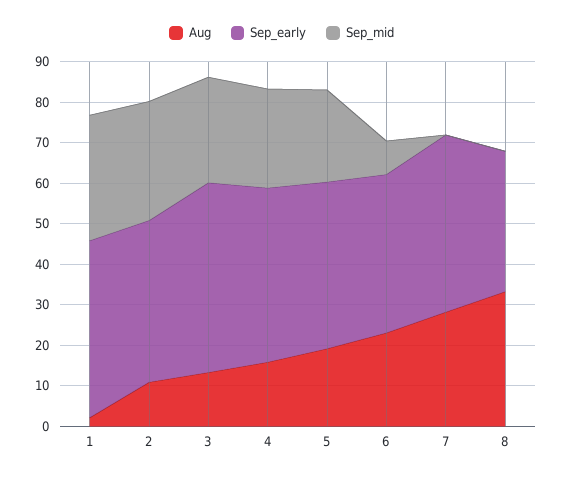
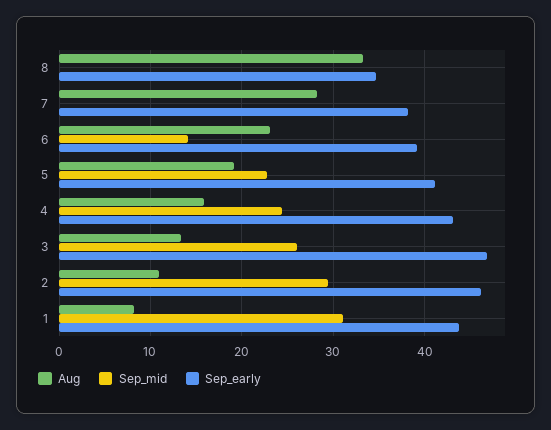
  {
    "Aug": {
-     "1": 2,
+     "1": 8,
      "2": 11,
      "3": 13,
      "4": 16,
      "5": 19,
      "6": 23,
      "7": 28,
      "8": 33
    },
    "Sep_early": {
      "1": 44,
-     "2": 40,
+     "2": 46,
      "3": 47,
      "4": 43,
      "5": 41,
      "6": 39,
-     "7": 44,
+     "7": 38,
      "8": 35
    },
    "Sep_mid": {
      "1": 31,
      "2": 29,
      "3": 26,
      "4": 24,
      "5": 23,
-     "6": 8,
+     "6": 14,
      "7": 0,
      "8": 0
    }
  }

